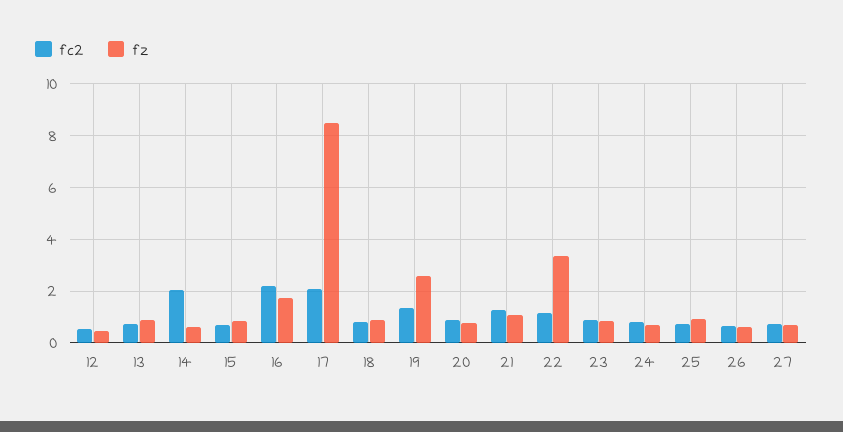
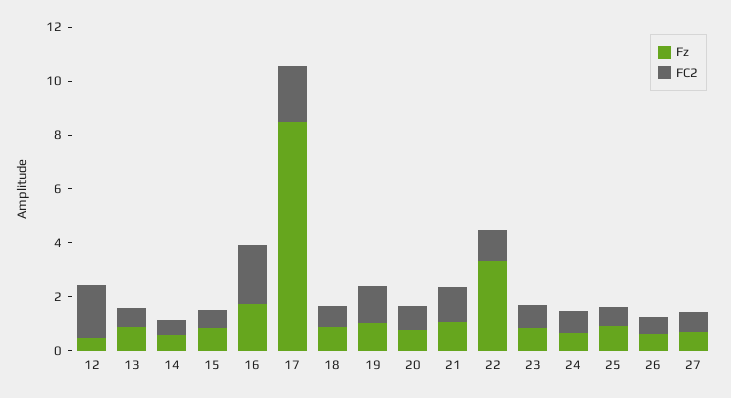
  {
    "fc2": {
-     "12": 0.5,
+     "12": 2,
      "13": 0.75,
-     "14": 2,
+     "14": 0.5,
      "15": 0.75,
      "16": 2.25,
      "17": 2,
      "18": 0.75,
      "19": 1.25,
      "20": 0.75,
      "21": 1.25,
      "22": 1.25,
      "23": 1,
      "24": 0.75,
      "25": 0.75,
      "26": 0.75,
      "27": 0.75
    },
    "fz": {
      "12": 0.5,
      "13": 1,
      "14": 0.5,
      "15": 0.75,
      "16": 1.75,
      "17": 8.5,
      "18": 1,
-     "19": 2.5,
+     "19": 1,
      "20": 0.75,
      "21": 1,
      "22": 3.25,
      "23": 0.75,
      "24": 0.75,
      "25": 1,
      "26": 0.5,
      "27": 0.75
    }
  }

